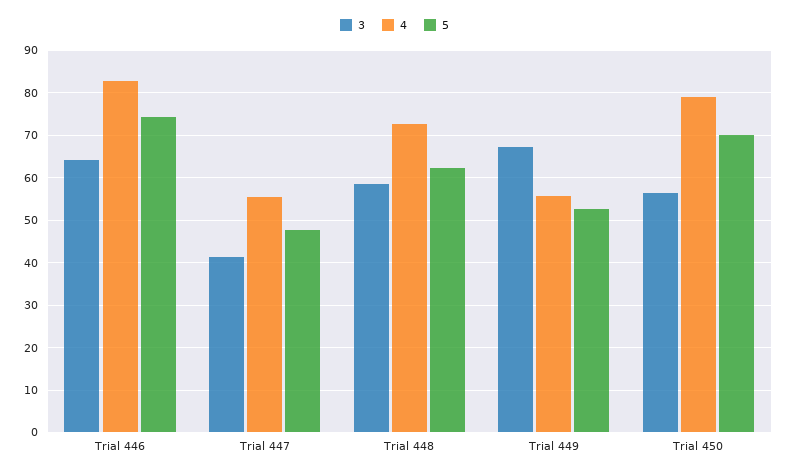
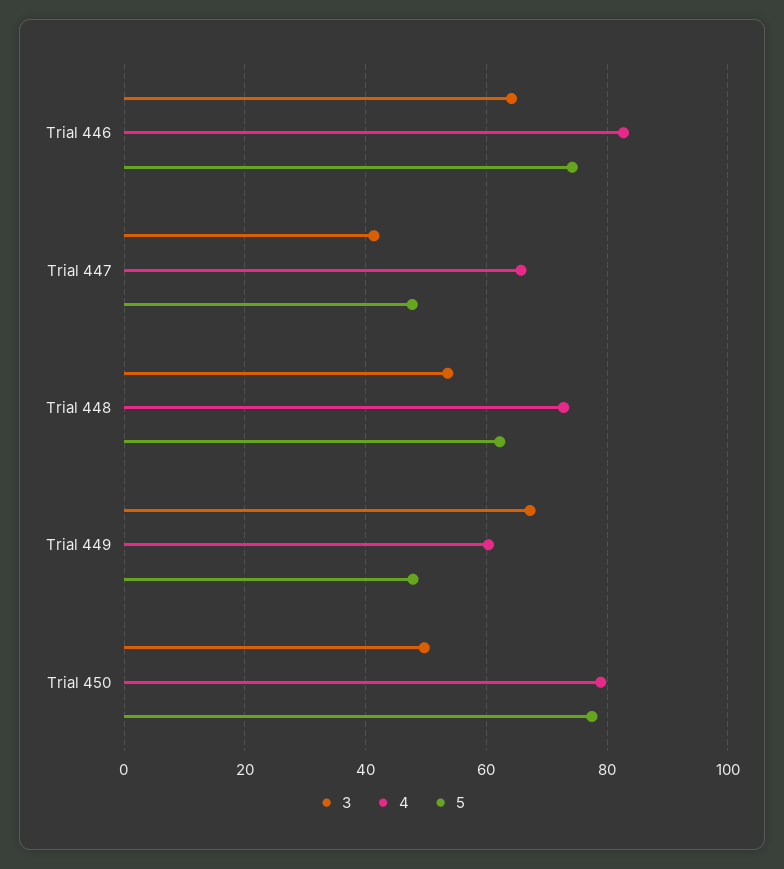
  {
    "3": {
      "Trial 446": 64,
      "Trial 447": 42,
-     "Trial 448": 58,
+     "Trial 448": 54,
      "Trial 449": 68,
-     "Trial 450": 56
+     "Trial 450": 50
    },
    "4": {
      "Trial 446": 82,
-     "Trial 447": 56,
+     "Trial 447": 66,
      "Trial 448": 72,
-     "Trial 449": 56,
+     "Trial 449": 60,
      "Trial 450": 78
    },
    "5": {
      "Trial 446": 74,
      "Trial 447": 48,
      "Trial 448": 62,
-     "Trial 449": 52,
+     "Trial 449": 48,
-     "Trial 450": 70
+     "Trial 450": 78
    }
  }

